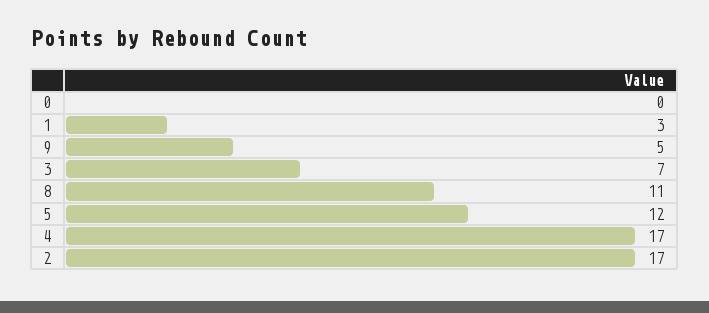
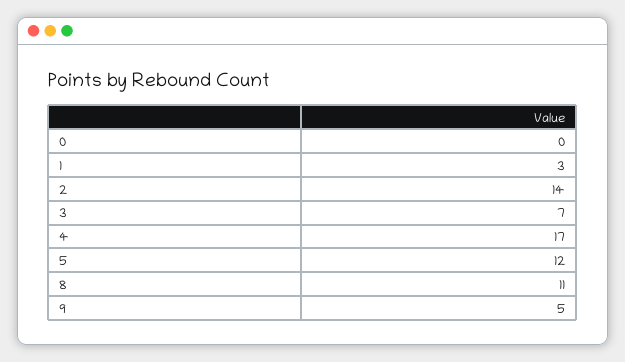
  {
    "0": 0,
    "1": 3,
    "9": 5,
    "3": 7,
    "8": 11,
    "5": 12,
    "4": 17,
-   "2": 17
+   "2": 14
  }

